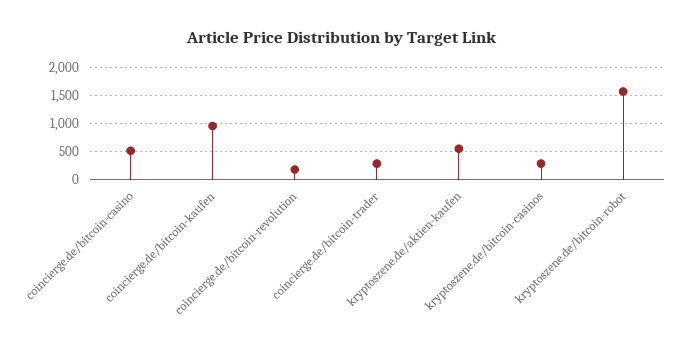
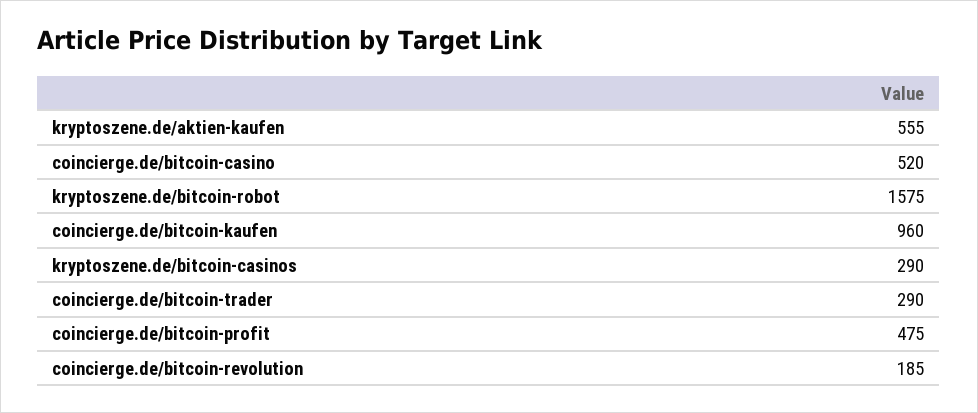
  {
    "coincierge.de/bitcoin-casino": 520,
    "coincierge.de/bitcoin-kaufen": 960,
    "coincierge.de/bitcoin-revolution": 185,
    "coincierge.de/bitcoin-trader": 290,
    "kryptoszene.de/aktien-kaufen": 555,
    "kryptoszene.de/bitcoin-casinos": 290,
-   "kryptoszene.de/bitcoin-robot": 1575
+   "kryptoszene.de/bitcoin-robot": 1575,
+   "coincierge.de/bitcoin-profit": 475
  }

